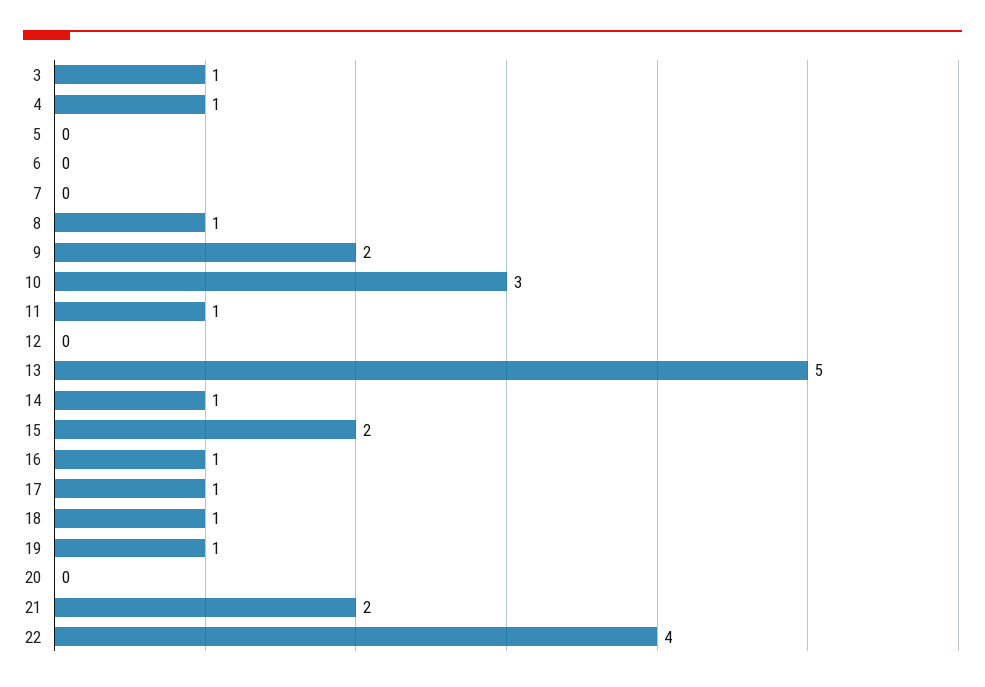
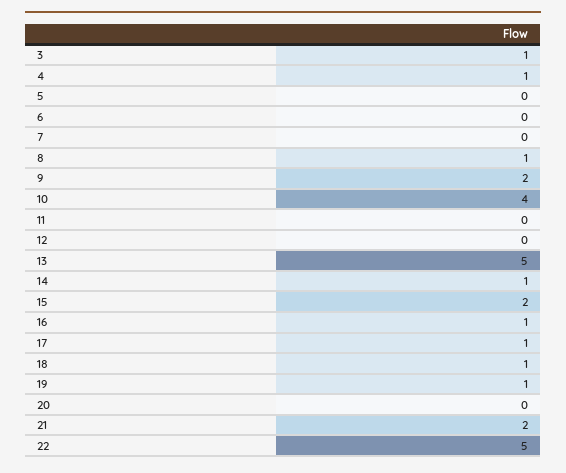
  {
    "3": 1,
    "4": 1,
    "5": 0,
    "6": 0,
    "7": 0,
    "8": 1,
    "9": 2,
-   "10": 3,
+   "10": 4,
-   "11": 1,
+   "11": 0,
    "12": 0,
    "13": 5,
    "14": 1,
    "15": 2,
    "16": 1,
    "17": 1,
    "18": 1,
    "19": 1,
    "20": 0,
    "21": 2,
-   "22": 4
+   "22": 5
  }

